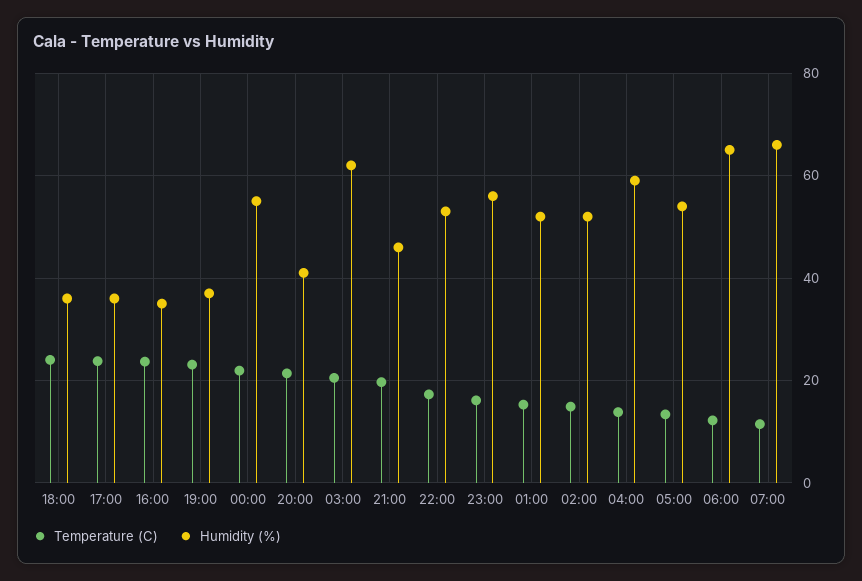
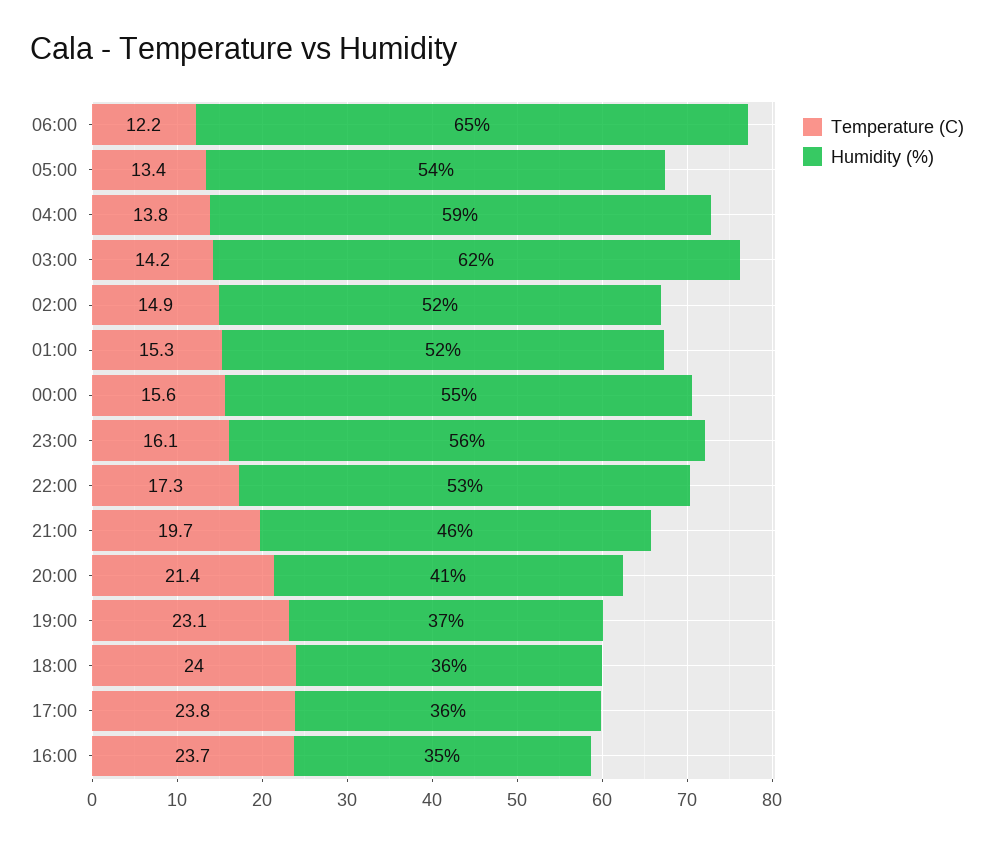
  {
    "Temperature (C)": {
      "18:00": 24,
      "17:00": 23.8,
      "16:00": 23.7,
      "19:00": 23.1,
-     "00:00": 22,
+     "00:00": 15.6,
      "20:00": 21.4,
-     "03:00": 20,
+     "03:00": 14.2,
      "21:00": 19.7,
      "22:00": 17.3,
      "23:00": 16.1,
      "01:00": 15.3,
      "02:00": 14.9,
      "04:00": 13.8,
      "05:00": 13.4,
-     "06:00": 12.2,
+     "06:00": 12.2
-     "07:00": 12
    },
    "Humidity (%)": {
      "18:00": 36,
      "17:00": 36,
      "16:00": 35,
      "19:00": 37,
      "00:00": 55,
      "20:00": 41,
      "03:00": 62,
      "21:00": 46,
      "22:00": 53,
      "23:00": 56,
      "01:00": 52,
      "02:00": 52,
      "04:00": 59,
      "05:00": 54,
-     "06:00": 65,
+     "06:00": 65
-     "07:00": 66
    }
  }

